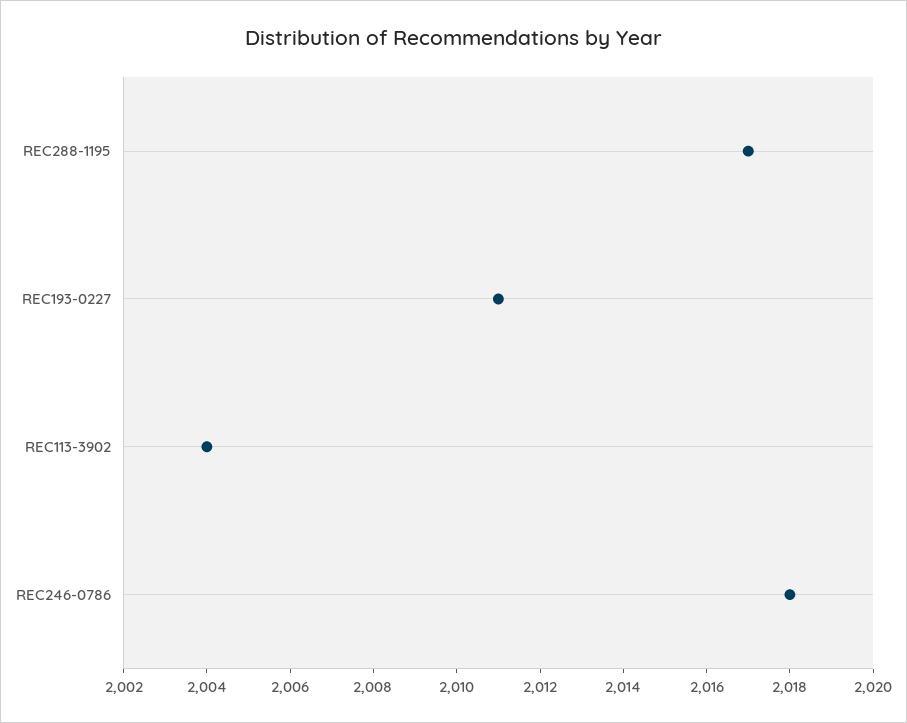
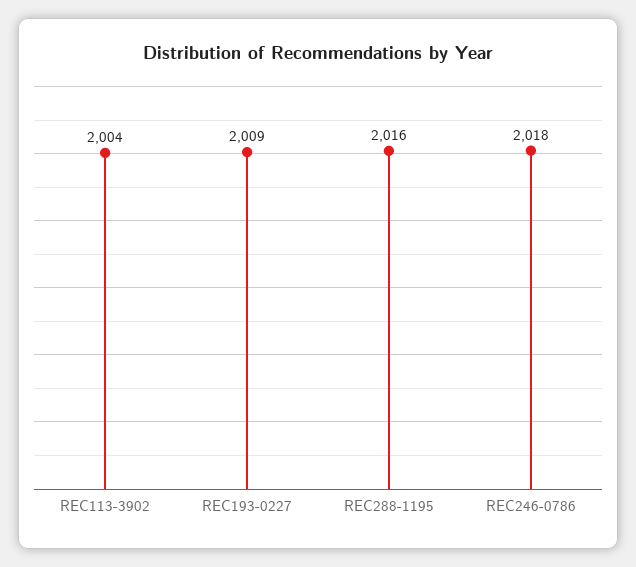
  {
-   "REC288-1195": 2017,
+   "REC288-1195": 2016,
-   "REC193-0227": 2011,
+   "REC193-0227": 2009,
    "REC113-3902": 2004,
    "REC246-0786": 2018
  }

